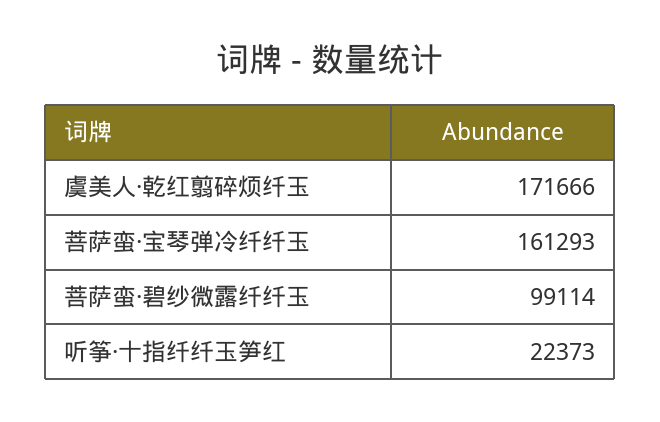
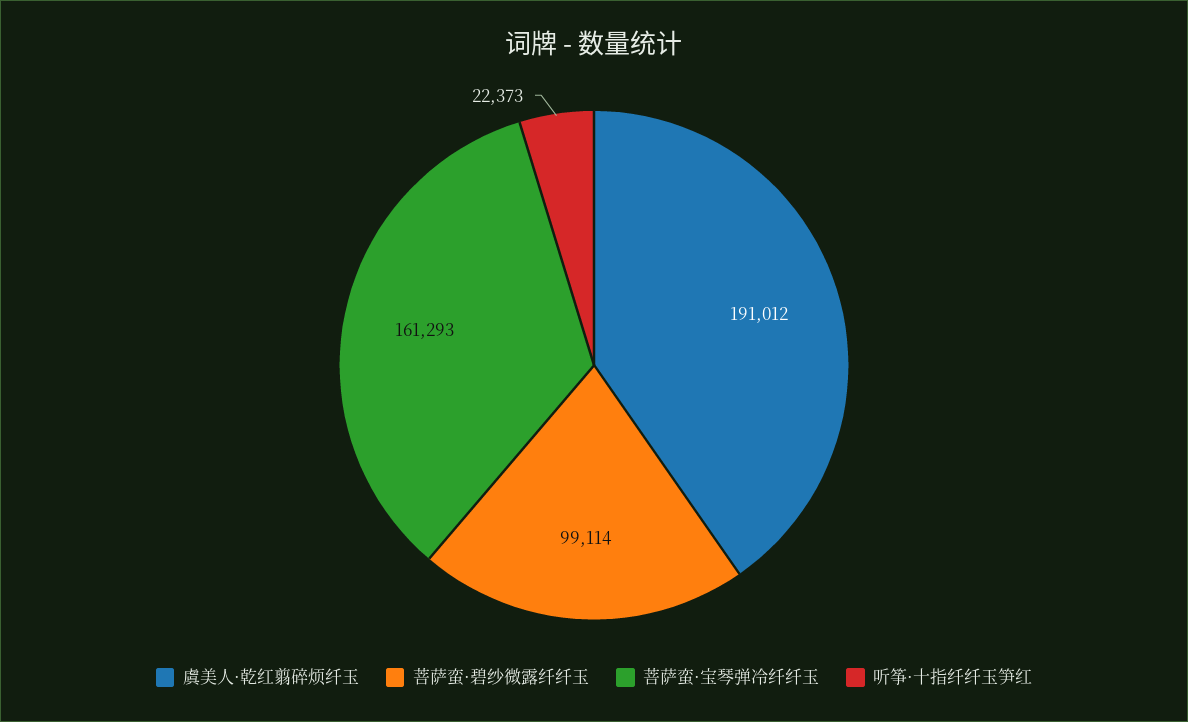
  {
-   "虞美人·乾红翦碎烦纤玉": 171666,
+   "虞美人·乾红翦碎烦纤玉": 191012,
    "菩萨蛮·宝琴弹冷纤纤玉": 161293,
    "菩萨蛮·碧纱微露纤纤玉": 99114,
    "听筝·十指纤纤玉笋红": 22373
  }

